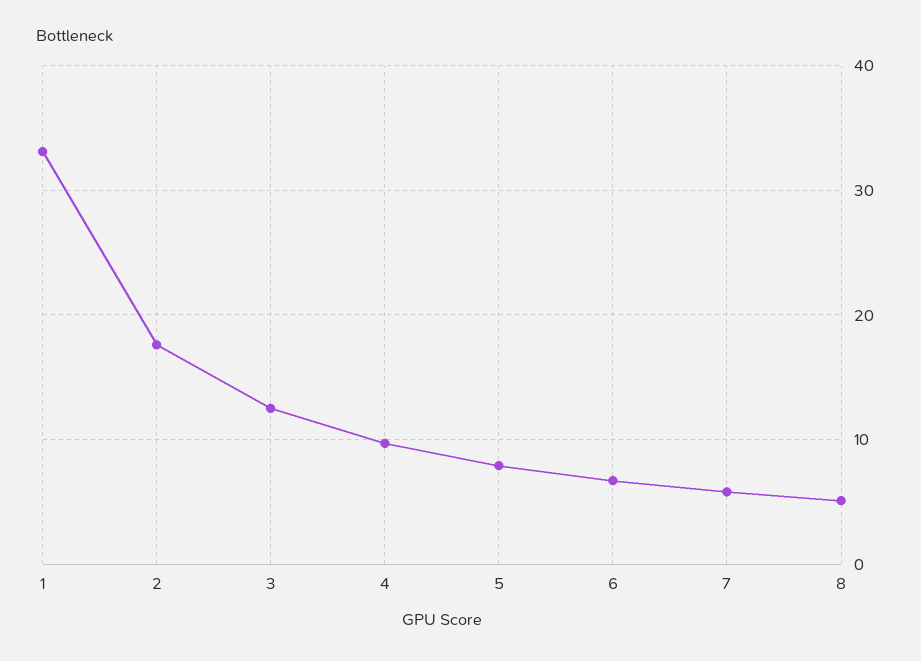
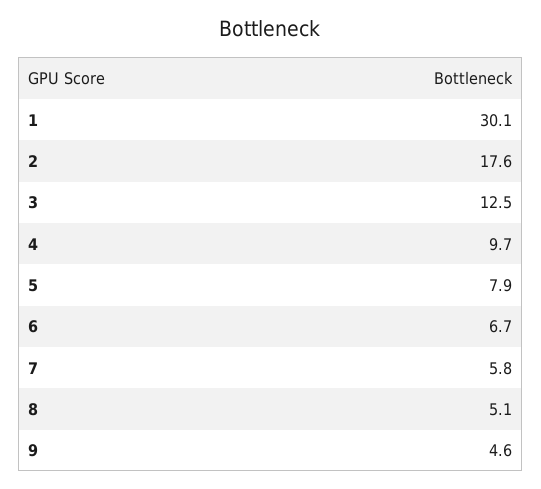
  {
-   "1": 33,
+   "1": 30.1,
    "2": 17.6,
    "3": 12.5,
    "4": 9.7,
    "5": 7.9,
    "6": 6.7,
    "7": 5.8,
-   "8": 5.1
+   "8": 5.1,
+   "9": 4.6
  }

